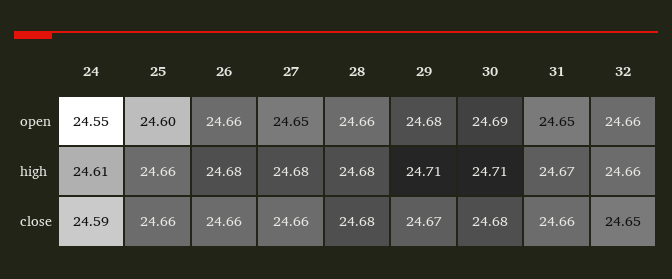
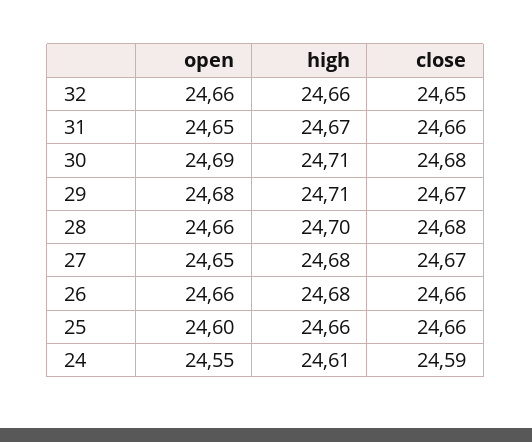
  {
    "24": {
      "open": 24.55,
      "high": 24.61,
      "close": 24.59
    },
    "25": {
      "open": 24.6,
      "high": 24.66,
      "close": 24.66
    },
    "26": {
      "open": 24.66,
      "high": 24.68,
      "close": 24.66
    },
    "27": {
      "open": 24.65,
      "high": 24.68,
-     "close": 24.66
+     "close": 24.67
    },
    "28": {
      "open": 24.66,
-     "high": 24.68,
+     "high": 24.7,
      "close": 24.68
    },
    "29": {
      "open": 24.68,
      "high": 24.71,
      "close": 24.67
    },
    "30": {
      "open": 24.69,
      "high": 24.71,
      "close": 24.68
    },
    "31": {
      "open": 24.65,
      "high": 24.67,
      "close": 24.66
    },
    "32": {
      "open": 24.66,
      "high": 24.66,
      "close": 24.65
    }
  }

